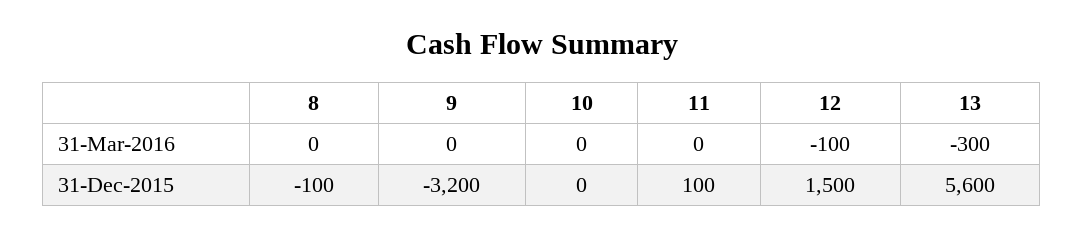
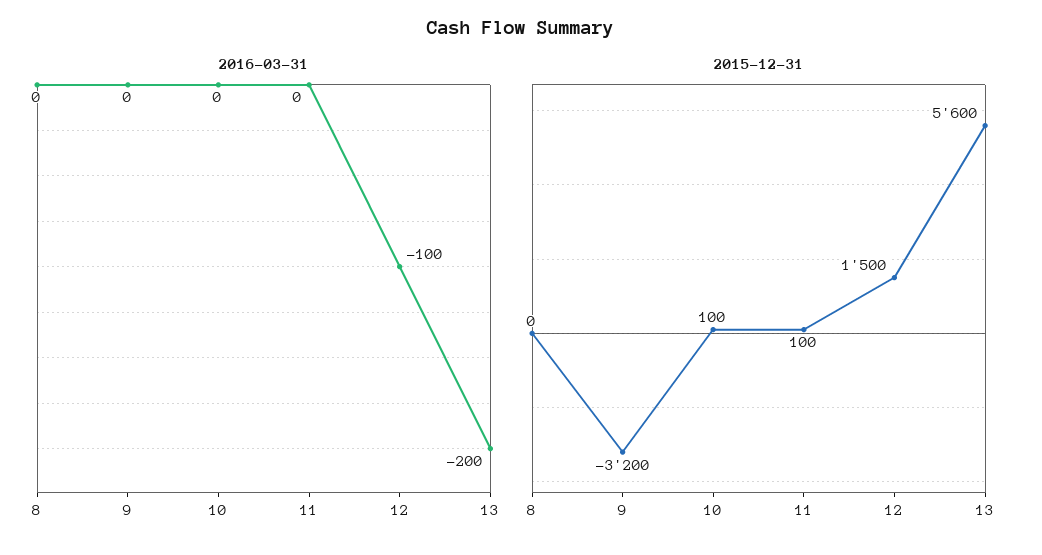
  {
    "31-Mar-2016": {
      "8": 0,
      "9": 0,
      "10": 0,
      "11": 0,
      "12": -100,
-     "13": -300
+     "13": -200
    },
    "31-Dec-2015": {
-     "8": -100,
+     "8": 0,
      "9": -3200,
-     "10": 0,
+     "10": 100,
      "11": 100,
      "12": 1500,
      "13": 5600
    }
  }

